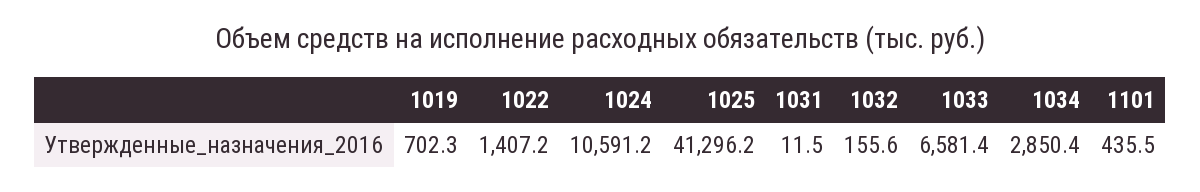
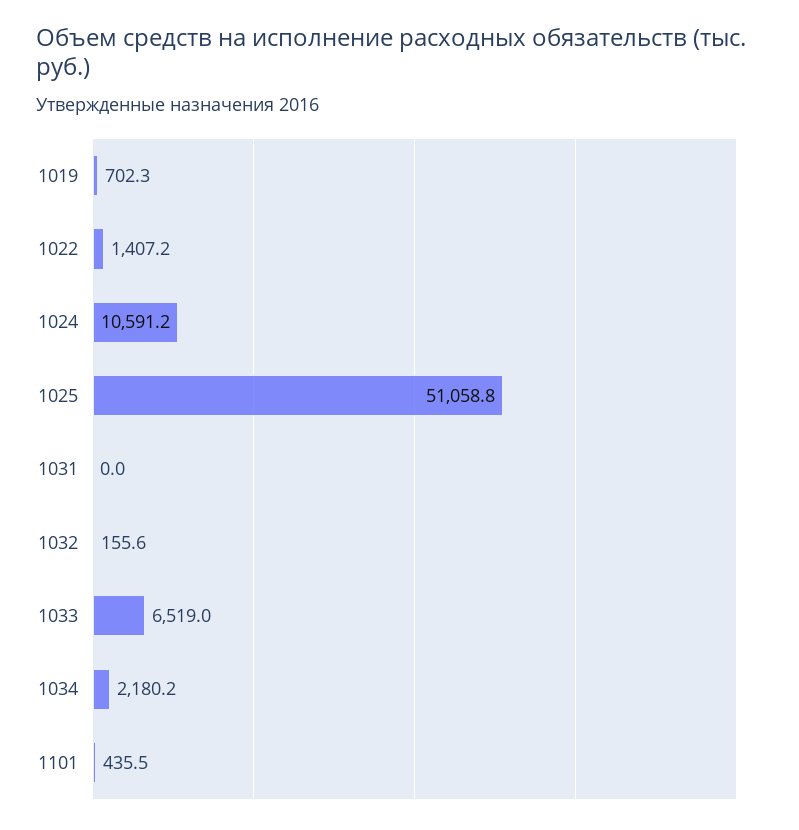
  {
    "1019": 702.3,
    "1022": 1407.2,
    "1024": 10591.2,
-   "1025": 41296.2,
+   "1025": 51058.8,
-   "1031": 11.5,
+   "1031": 0,
    "1032": 155.6,
-   "1033": 6581.4,
+   "1033": 6519,
-   "1034": 2850.4,
+   "1034": 2180.2,
    "1101": 435.5
  }

